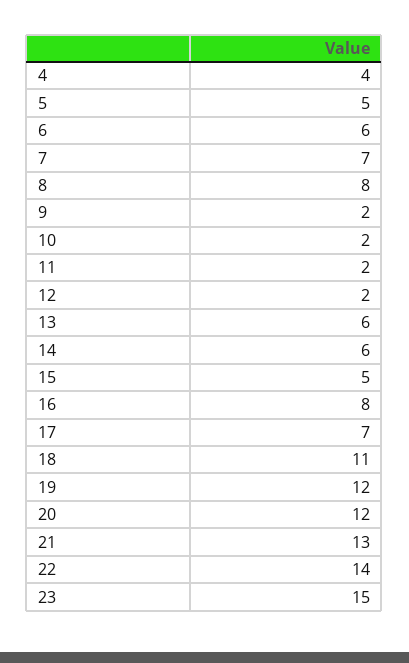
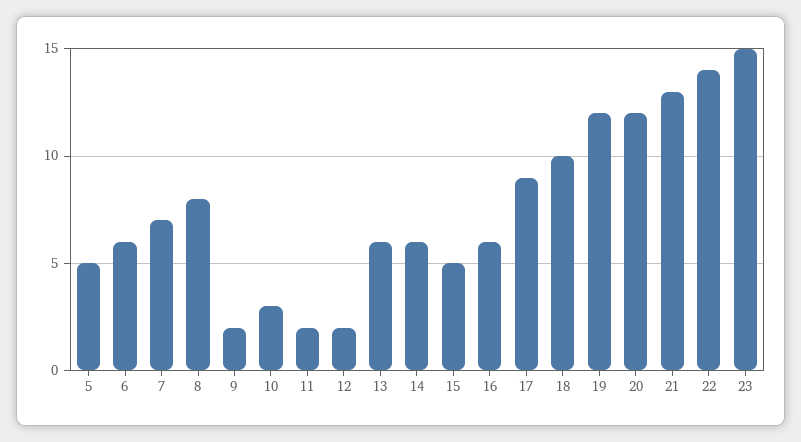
  {
-   "4": 4,
    "5": 5,
    "6": 6,
    "7": 7,
    "8": 8,
    "9": 2,
-   "10": 2,
+   "10": 3,
    "11": 2,
    "12": 2,
    "13": 6,
    "14": 6,
    "15": 5,
-   "16": 8,
+   "16": 6,
-   "17": 7,
+   "17": 9,
-   "18": 11,
+   "18": 10,
    "19": 12,
    "20": 12,
    "21": 13,
    "22": 14,
    "23": 15
  }

